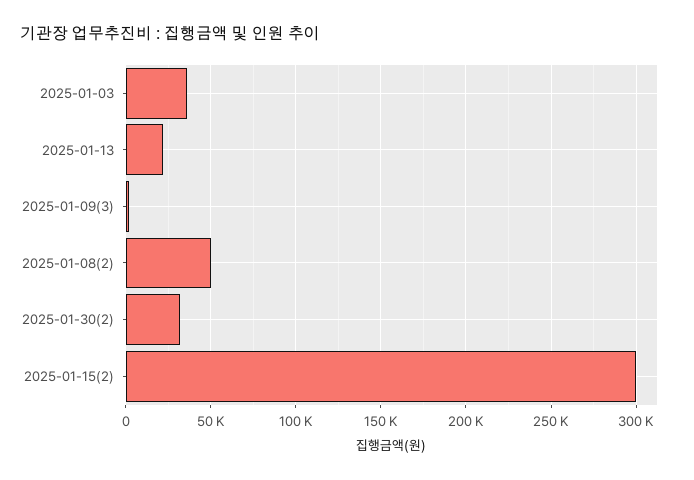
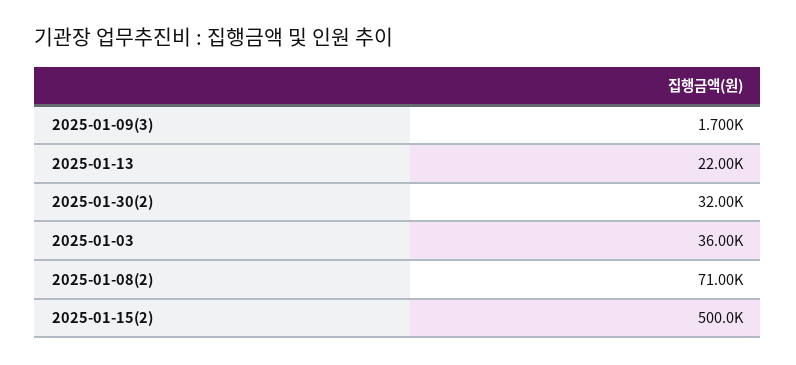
  {
    "2025-01-03": 36000,
    "2025-01-13": 22000,
    "2025-01-09(3)": 1700,
-   "2025-01-08(2)": 50000,
+   "2025-01-08(2)": 71000,
    "2025-01-30(2)": 32000,
-   "2025-01-15(2)": 300000
+   "2025-01-15(2)": 500000
  }

